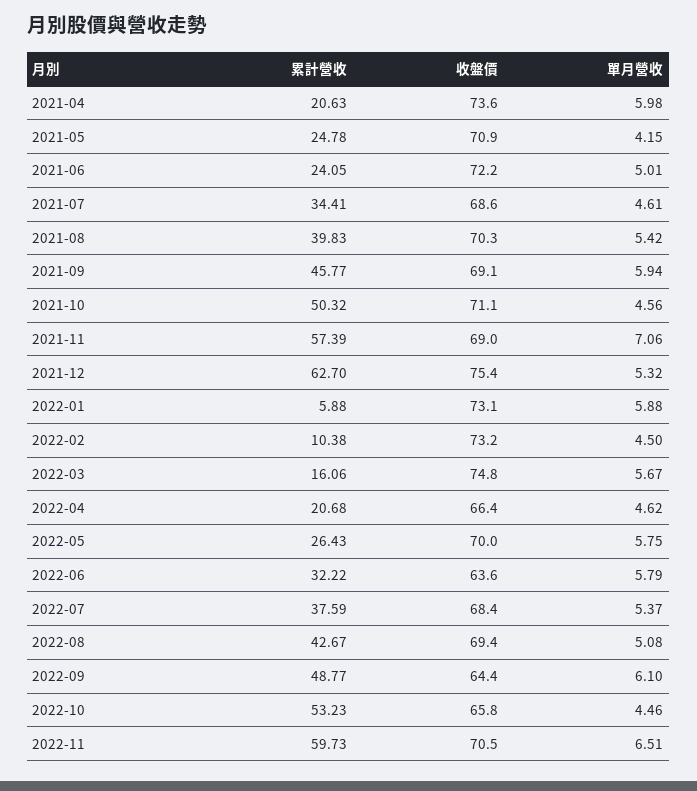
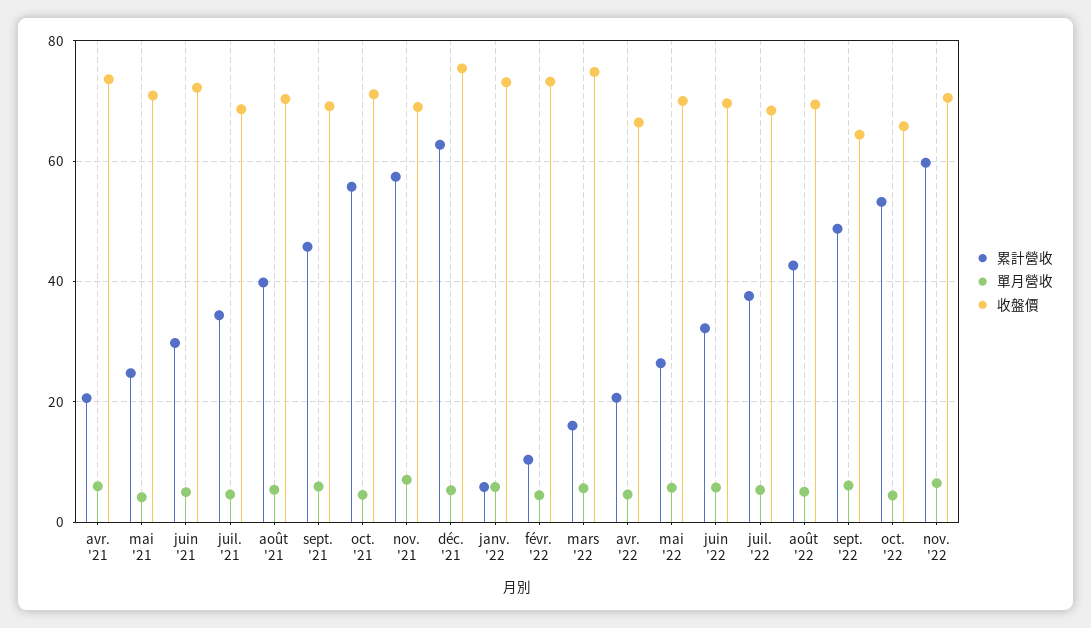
  {
    "累計營收": {
      "2021-04": 20.63,
      "2021-05": 24.78,
-     "2021-06": 24.05,
+     "2021-06": 30,
      "2021-07": 34.41,
      "2021-08": 39.83,
      "2021-09": 45.77,
-     "2021-10": 50.32,
+     "2021-10": 56,
      "2021-11": 57.39,
      "2021-12": 62.7,
      "2022-01": 5.88,
      "2022-02": 10.38,
      "2022-03": 16.06,
      "2022-04": 20.68,
      "2022-05": 26.43,
      "2022-06": 32.22,
      "2022-07": 37.59,
      "2022-08": 42.67,
      "2022-09": 48.77,
      "2022-10": 53.23,
      "2022-11": 59.73
    },
    "收盤價": {
      "2021-04": 73.6,
      "2021-05": 70.9,
      "2021-06": 72.2,
      "2021-07": 68.6,
      "2021-08": 70.3,
      "2021-09": 69.1,
      "2021-10": 71.1,
      "2021-11": 69,
      "2021-12": 75.4,
      "2022-01": 73.1,
      "2022-02": 73.2,
      "2022-03": 74.8,
      "2022-04": 66.4,
      "2022-05": 70,
-     "2022-06": 63.6,
+     "2022-06": 70,
      "2022-07": 68.4,
      "2022-08": 69.4,
      "2022-09": 64.4,
      "2022-10": 65.8,
      "2022-11": 70.5
    },
    "單月營收": {
      "2021-04": 5.98,
      "2021-05": 4.15,
      "2021-06": 5.01,
      "2021-07": 4.61,
      "2021-08": 5.42,
      "2021-09": 5.94,
      "2021-10": 4.56,
      "2021-11": 7.06,
      "2021-12": 5.32,
      "2022-01": 5.88,
      "2022-02": 4.5,
      "2022-03": 5.67,
      "2022-04": 4.62,
      "2022-05": 5.75,
      "2022-06": 5.79,
      "2022-07": 5.37,
      "2022-08": 5.08,
      "2022-09": 6.1,
      "2022-10": 4.46,
      "2022-11": 6.51
    }
  }

